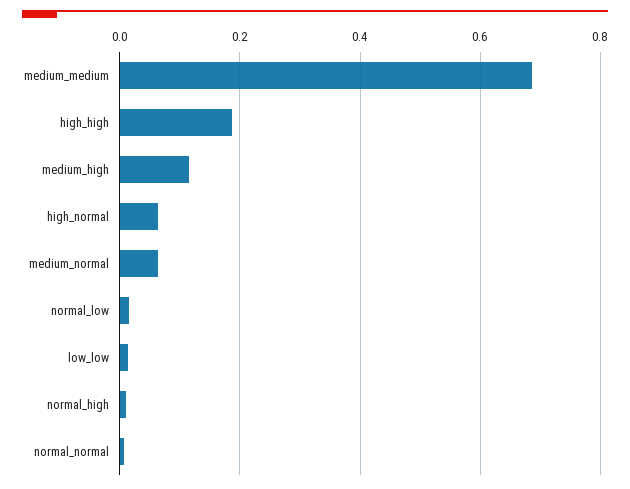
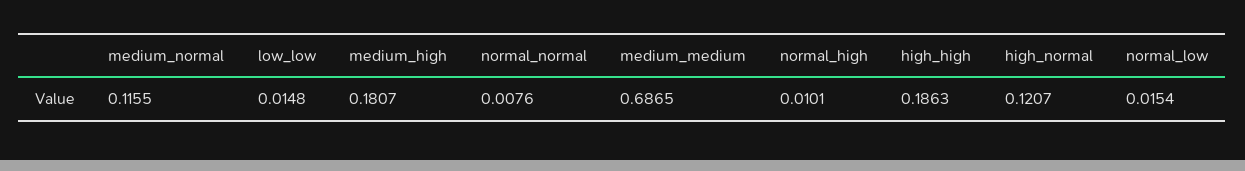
  {
    "medium_medium": 0.6865,
    "high_high": 0.1863,
-   "medium_high": 0.12,
+   "medium_high": 0.1807,
-   "high_normal": 0.06,
+   "high_normal": 0.1207,
-   "medium_normal": 0.06,
+   "medium_normal": 0.1155,
    "normal_low": 0.0154,
    "low_low": 0.0148,
    "normal_high": 0.0101,
    "normal_normal": 0.0076
  }

